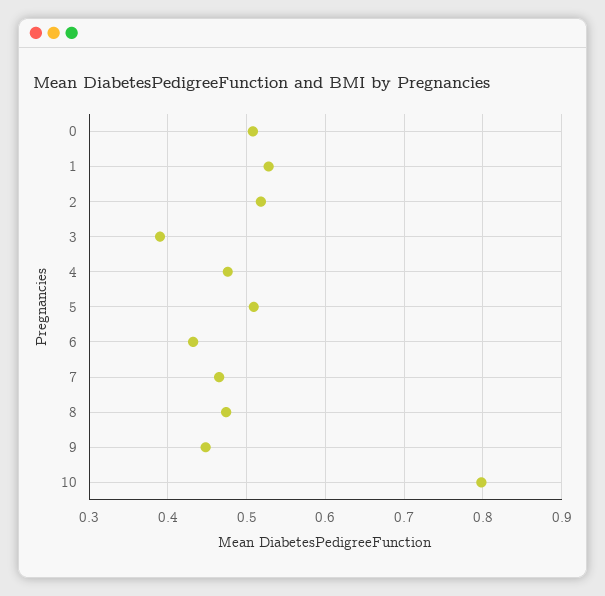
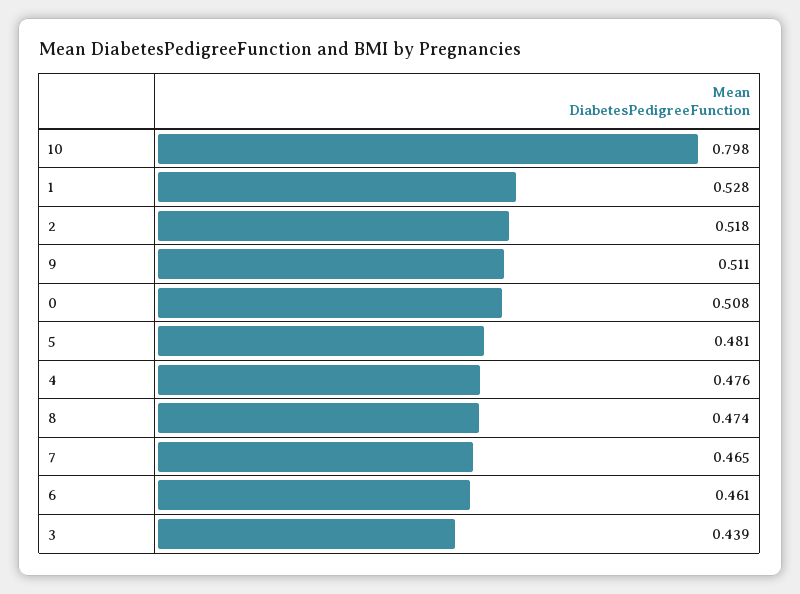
  {
    "0": 0.508,
    "1": 0.528,
    "2": 0.518,
-   "3": 0.39,
+   "3": 0.439,
    "4": 0.476,
-   "5": 0.51,
+   "5": 0.481,
-   "6": 0.43,
+   "6": 0.461,
    "7": 0.465,
    "8": 0.474,
-   "9": 0.45,
+   "9": 0.511,
    "10": 0.798
  }

